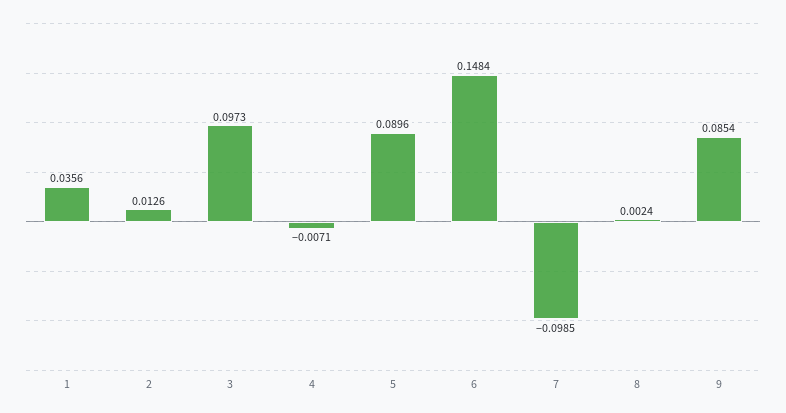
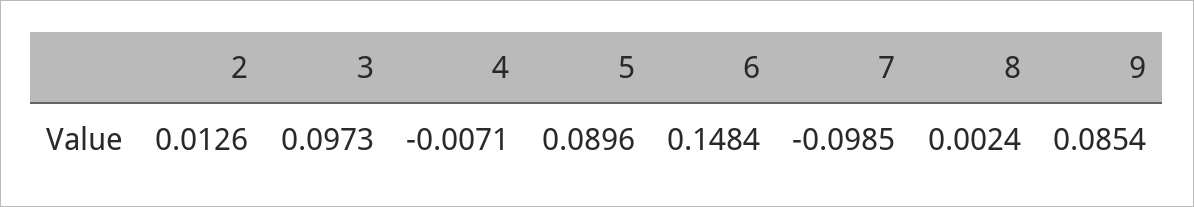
  {
-   "1": 0.0356,
    "2": 0.0126,
    "3": 0.0973,
    "4": -0.0071,
    "5": 0.0896,
    "6": 0.1484,
    "7": -0.0985,
    "8": 0.0024,
    "9": 0.0854
  }

